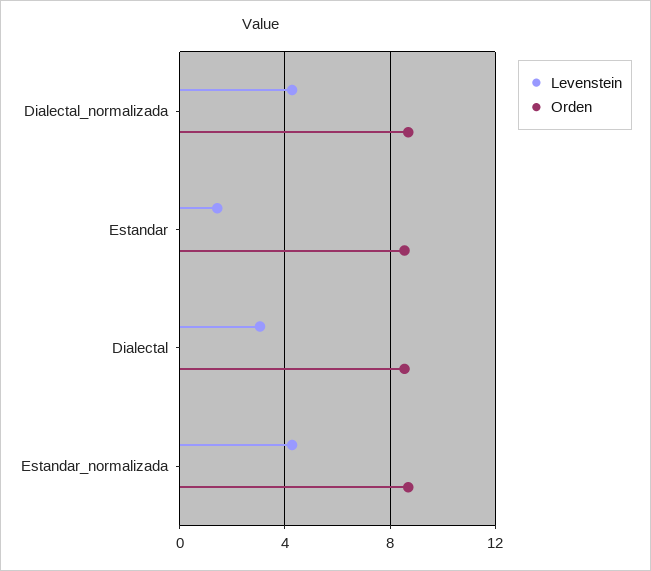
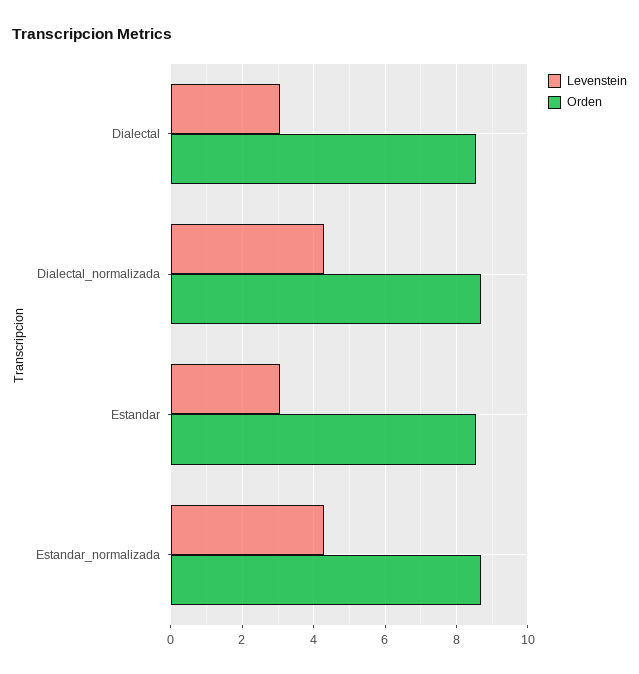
  {
    "Levenstein": {
      "Dialectal_normalizada": 4.2,
-     "Estandar": 1.5,
+     "Estandar": 3,
      "Dialectal": 3,
      "Estandar_normalizada": 4.2
    },
    "Orden": {
      "Dialectal_normalizada": 8.6,
      "Estandar": 8.6,
      "Dialectal": 8.6,
      "Estandar_normalizada": 8.6
    }
  }

